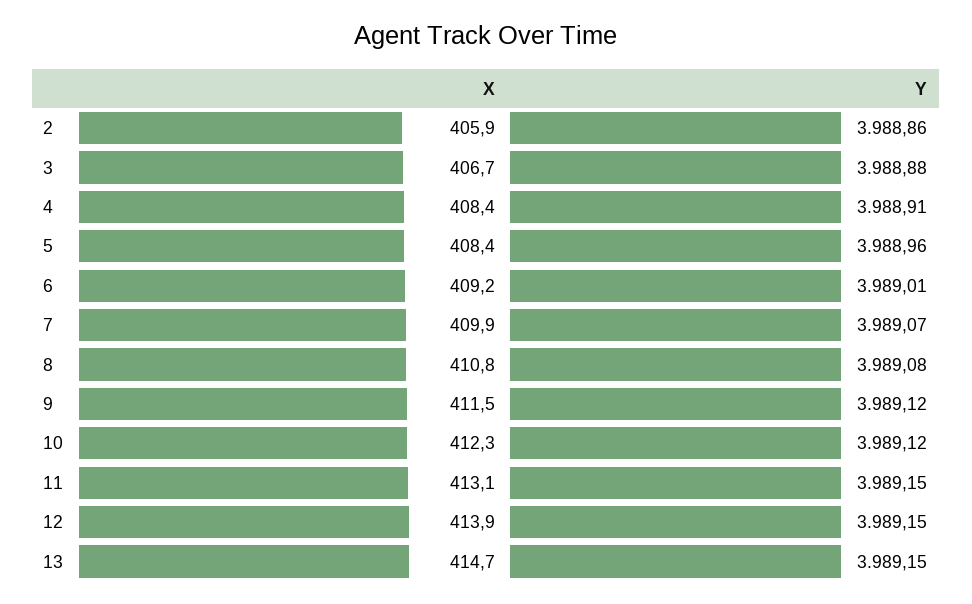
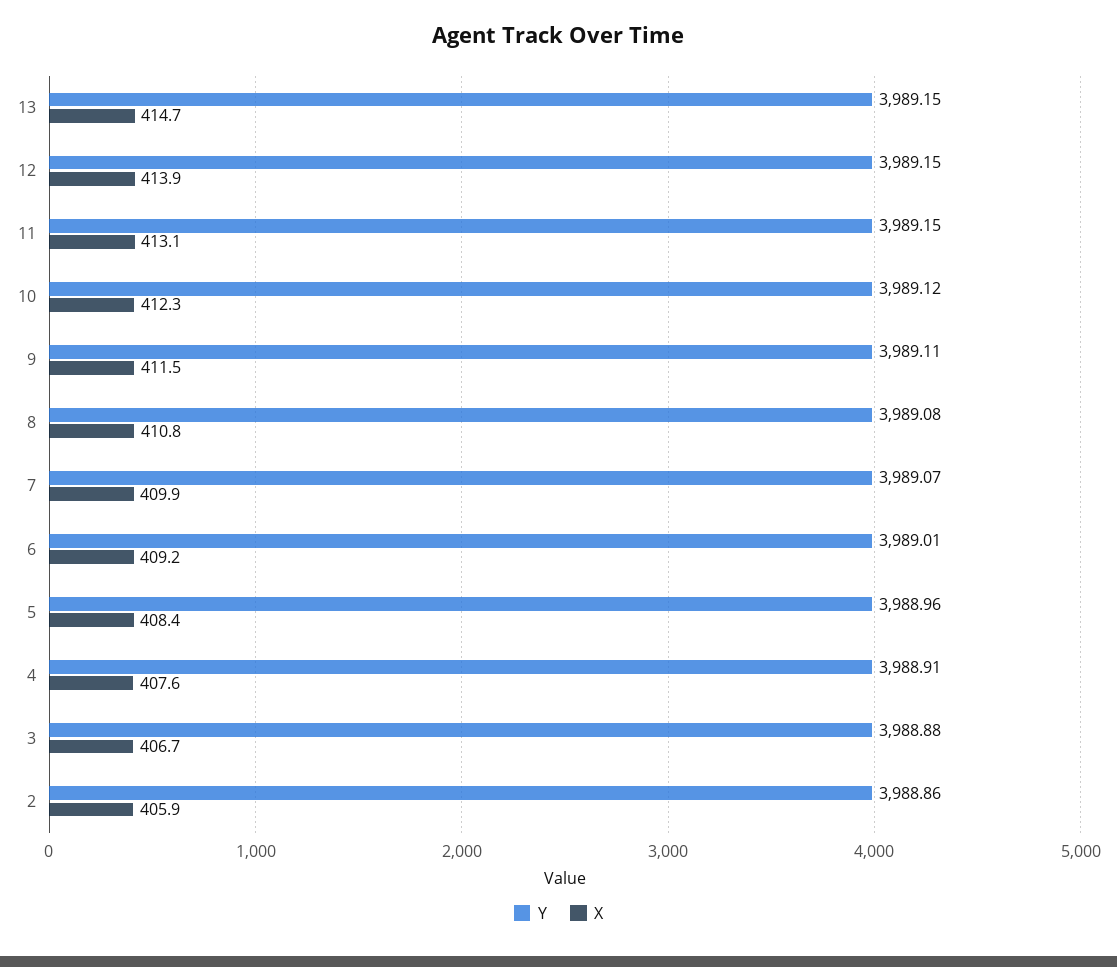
  {
    "X": {
      "2": 405.9,
      "3": 406.7,
-     "4": 408.4,
+     "4": 407.6,
      "5": 408.4,
      "6": 409.2,
      "7": 409.9,
      "8": 410.8,
      "9": 411.5,
      "10": 412.3,
      "11": 413.1,
      "12": 413.9,
      "13": 414.7
    },
    "Y": {
      "2": 3988.86,
      "3": 3988.88,
      "4": 3988.91,
      "5": 3988.96,
      "6": 3989.01,
      "7": 3989.07,
      "8": 3989.08,
-     "9": 3989.12,
+     "9": 3989.11,
      "10": 3989.12,
      "11": 3989.15,
      "12": 3989.15,
      "13": 3989.15
    }
  }

